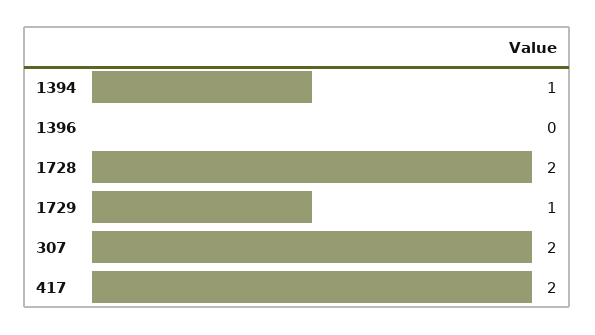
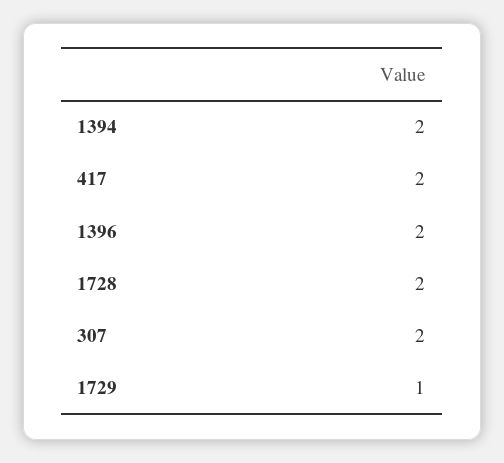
  {
-   "1394": 1,
+   "1394": 2,
-   "1396": 0,
+   "1396": 2,
    "1728": 2,
    "1729": 1,
    "307": 2,
    "417": 2
  }

